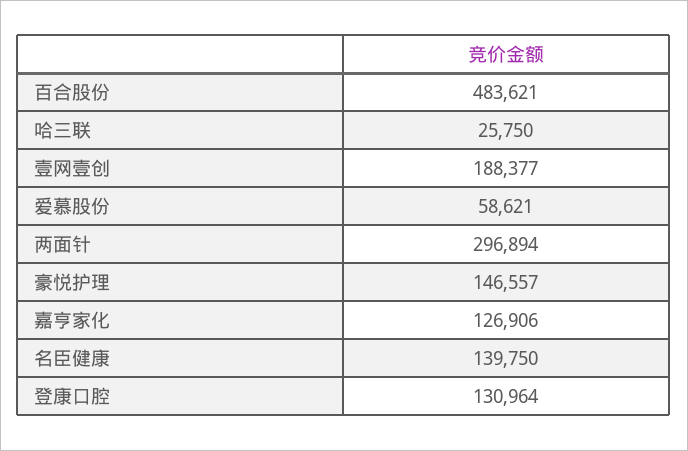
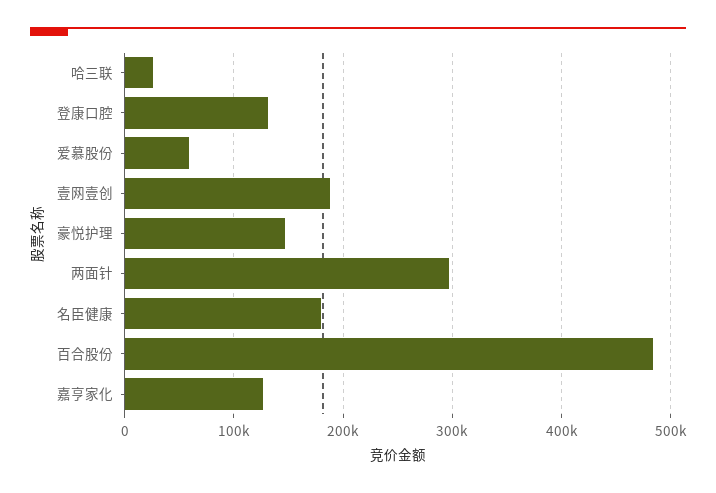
  {
    "百合股份": 483621,
    "哈三联": 25750,
    "壹网壹创": 188377,
    "爱慕股份": 58621,
    "两面针": 296894,
    "豪悦护理": 146557,
    "嘉亨家化": 126906,
-   "名臣健康": 139750,
+   "名臣健康": 180000,
    "登康口腔": 130964
  }

